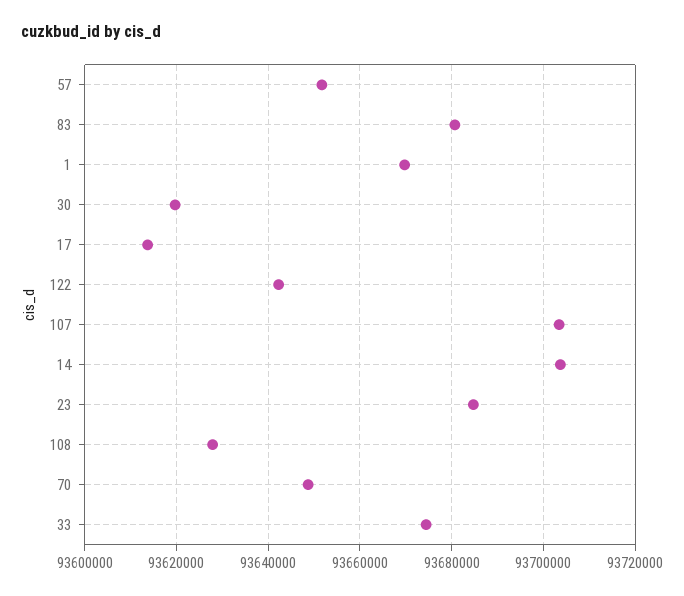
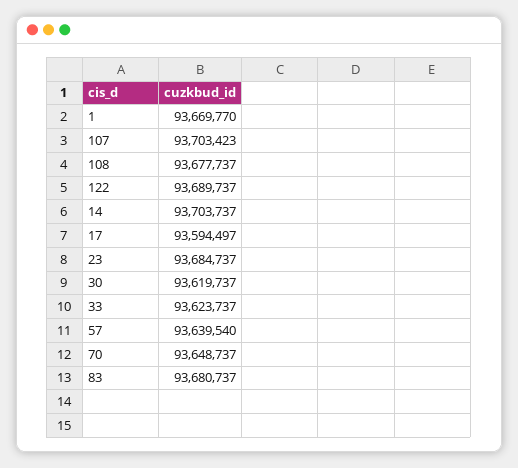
  {
-   "57": 93652000,
+   "57": 93639540,
    "83": 93680737,
    "1": 93669770,
    "30": 93619737,
-   "17": 93614000,
+   "17": 93594497,
-   "122": 93642000,
+   "122": 93689737,
    "107": 93703423,
    "14": 93703737,
    "23": 93684737,
-   "108": 93628000,
+   "108": 93677737,
    "70": 93648737,
-   "33": 93674000
+   "33": 93623737
  }

